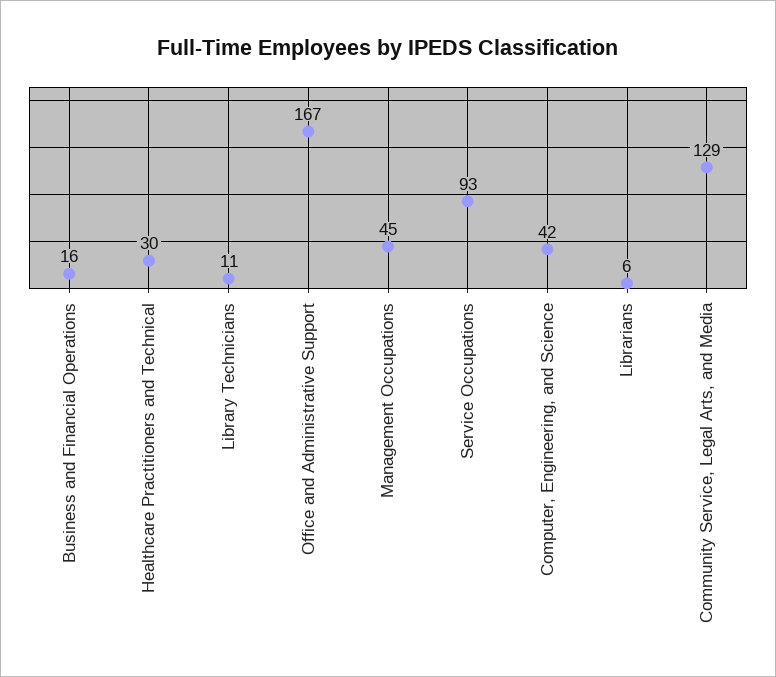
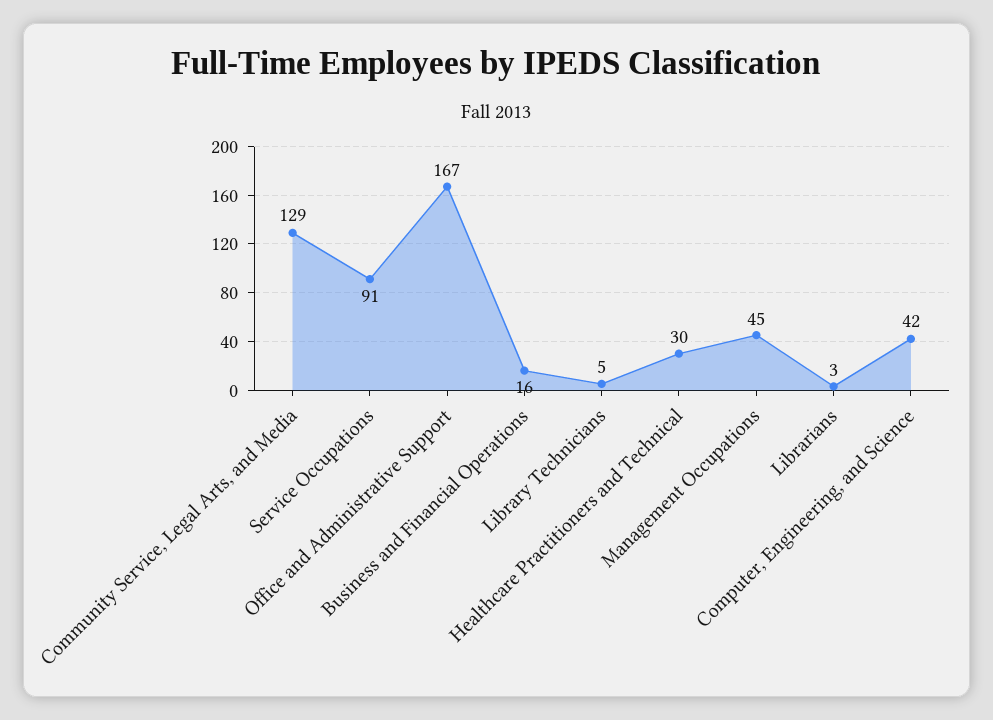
  {
    "Business and Financial Operations": 16,
    "Healthcare Practitioners and Technical": 30,
-   "Library Technicians": 11,
+   "Library Technicians": 5,
    "Office and Administrative Support": 167,
    "Management Occupations": 45,
-   "Service Occupations": 93,
+   "Service Occupations": 91,
    "Computer, Engineering, and Science": 42,
-   "Librarians": 6,
+   "Librarians": 3,
    "Community Service, Legal Arts, and Media": 129
  }

